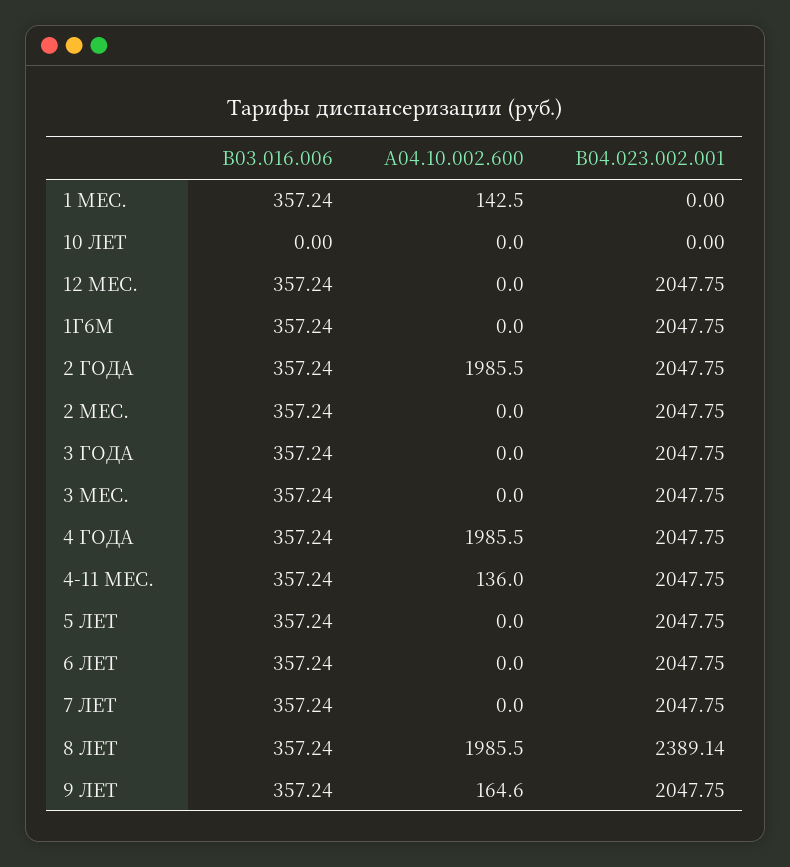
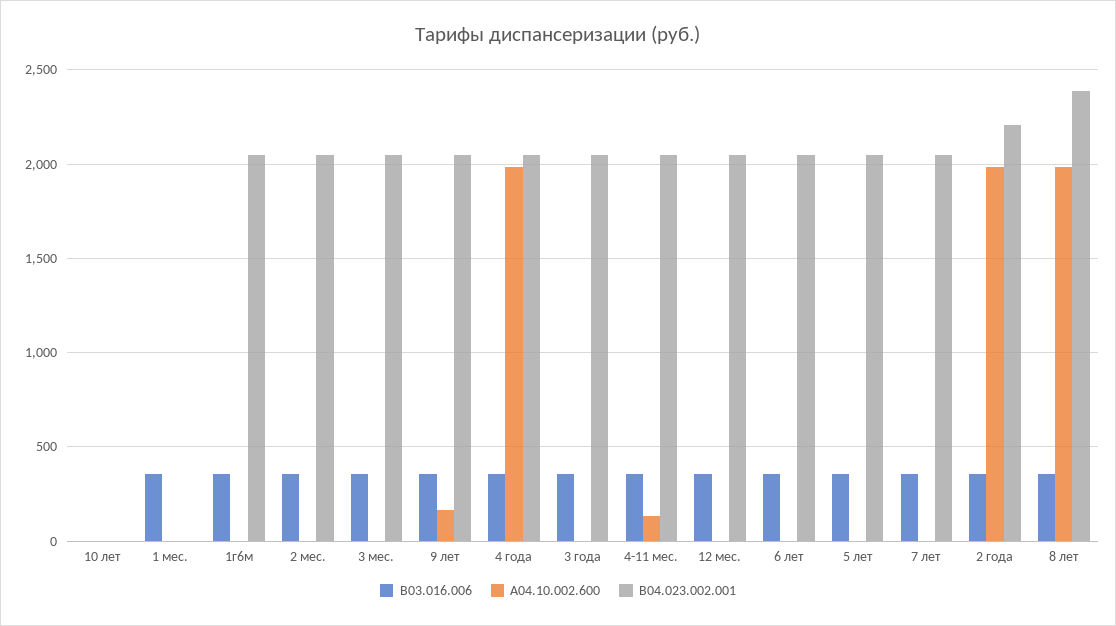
  {
    "B03.016.006": {
      "1 МЕС.": 357.24,
      "10 ЛЕТ": 0,
      "12 МЕС.": 357.24,
      "1Г6М": 357.24,
      "2 ГОДА": 357.24,
      "2 МЕС.": 357.24,
      "3 ГОДА": 357.24,
      "3 МЕС.": 357.24,
      "4 ГОДА": 357.24,
      "4-11 МЕС.": 357.24,
      "5 ЛЕТ": 357.24,
      "6 ЛЕТ": 357.24,
      "7 ЛЕТ": 357.24,
      "8 ЛЕТ": 357.24,
      "9 ЛЕТ": 357.24
    },
    "A04.10.002.600": {
-     "1 МЕС.": 142.5,
+     "1 МЕС.": 0,
      "10 ЛЕТ": 0,
      "12 МЕС.": 0,
      "1Г6М": 0,
      "2 ГОДА": 1985.5,
      "2 МЕС.": 0,
      "3 ГОДА": 0,
      "3 МЕС.": 0,
      "4 ГОДА": 1985.5,
      "4-11 МЕС.": 136,
      "5 ЛЕТ": 0,
      "6 ЛЕТ": 0,
      "7 ЛЕТ": 0,
      "8 ЛЕТ": 1985.5,
      "9 ЛЕТ": 164.6
    },
    "B04.023.002.001": {
      "1 МЕС.": 0,
      "10 ЛЕТ": 0,
      "12 МЕС.": 2047.75,
      "1Г6М": 2047.75,
-     "2 ГОДА": 2047.75,
+     "2 ГОДА": 2200,
      "2 МЕС.": 2047.75,
      "3 ГОДА": 2047.75,
      "3 МЕС.": 2047.75,
      "4 ГОДА": 2047.75,
      "4-11 МЕС.": 2047.75,
      "5 ЛЕТ": 2047.75,
      "6 ЛЕТ": 2047.75,
      "7 ЛЕТ": 2047.75,
      "8 ЛЕТ": 2389.14,
      "9 ЛЕТ": 2047.75
    }
  }

